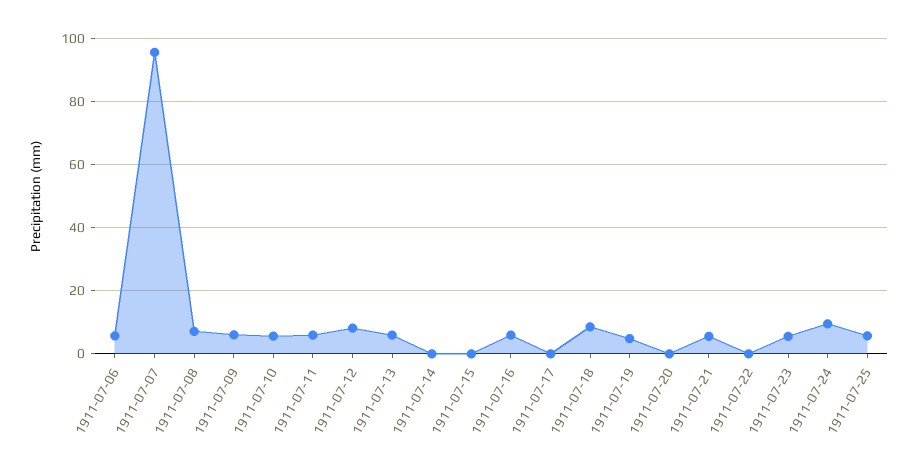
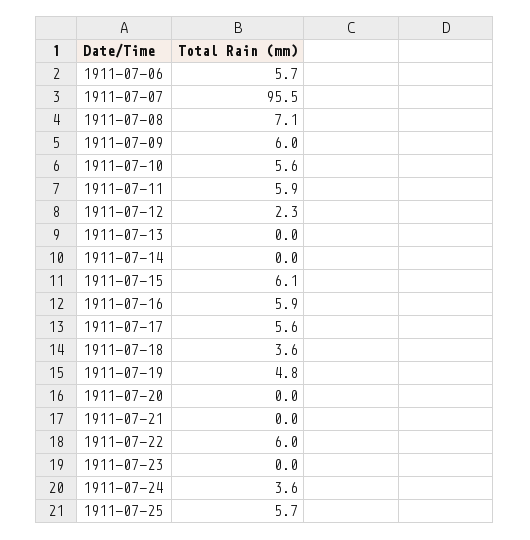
  {
    "1911-07-06": 5.7,
    "1911-07-07": 95.5,
    "1911-07-08": 7.1,
    "1911-07-09": 6,
    "1911-07-10": 5.6,
    "1911-07-11": 5.9,
-   "1911-07-12": 8,
+   "1911-07-12": 2.3,
-   "1911-07-13": 6,
+   "1911-07-13": 0,
    "1911-07-14": 0,
-   "1911-07-15": 0,
+   "1911-07-15": 6.1,
    "1911-07-16": 5.9,
-   "1911-07-17": 0,
+   "1911-07-17": 5.6,
-   "1911-07-18": 8,
+   "1911-07-18": 3.6,
    "1911-07-19": 4.8,
    "1911-07-20": 0,
-   "1911-07-21": 6,
+   "1911-07-21": 0,
-   "1911-07-22": 0,
+   "1911-07-22": 6,
-   "1911-07-23": 6,
+   "1911-07-23": 0,
-   "1911-07-24": 10,
+   "1911-07-24": 3.6,
    "1911-07-25": 5.7
  }

